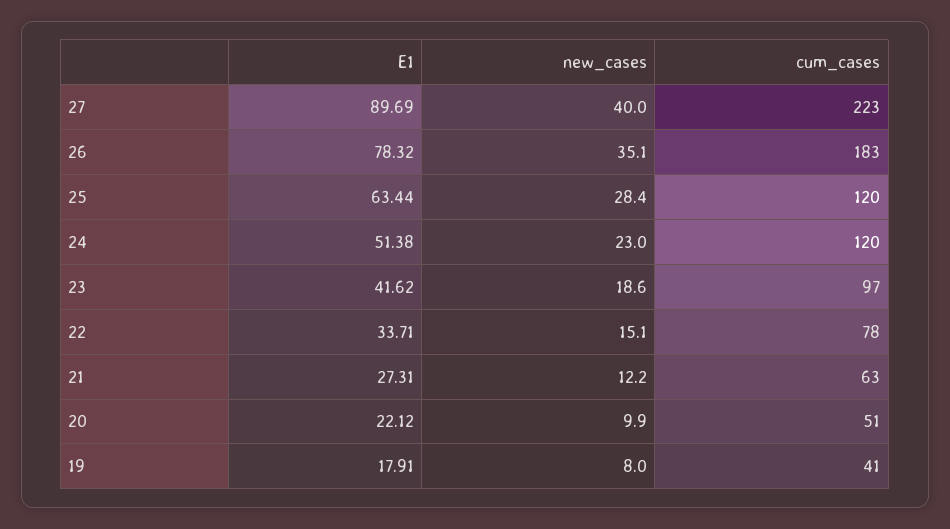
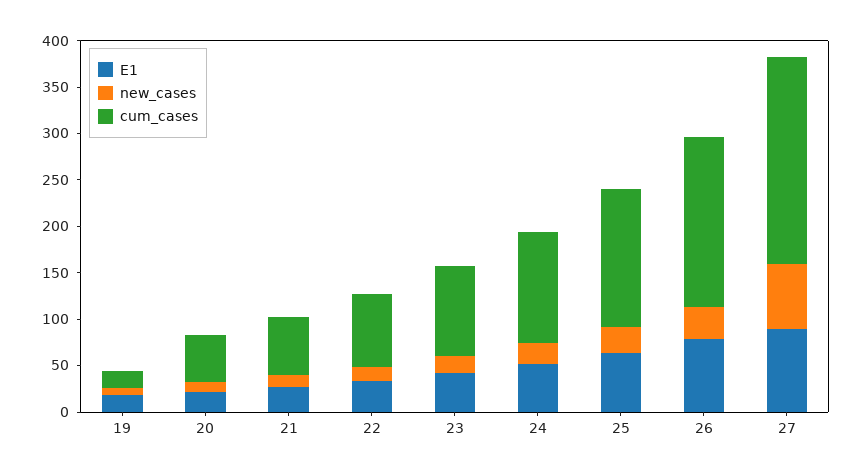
  {
    "E1": {
      "27": 89.69,
      "26": 78.32,
      "25": 63.44,
      "24": 51.38,
      "23": 41.62,
      "22": 33.71,
      "21": 27.31,
      "20": 22.12,
      "19": 17.91
    },
    "new_cases": {
-     "27": 40,
+     "27": 70,
      "26": 35.1,
      "25": 28.4,
      "24": 23,
      "23": 18.6,
      "22": 15.1,
      "21": 12.2,
      "20": 9.9,
      "19": 8
    },
    "cum_cases": {
      "27": 223,
      "26": 183,
-     "25": 120,
+     "25": 150,
      "24": 120,
      "23": 97,
      "22": 78,
      "21": 63,
      "20": 51,
-     "19": 41
+     "19": 20
    }
  }

